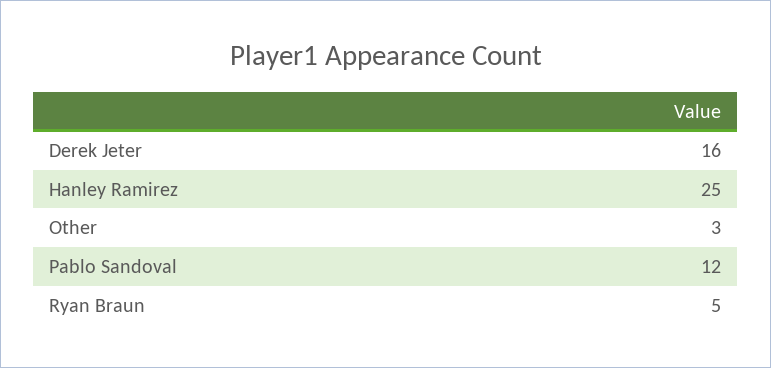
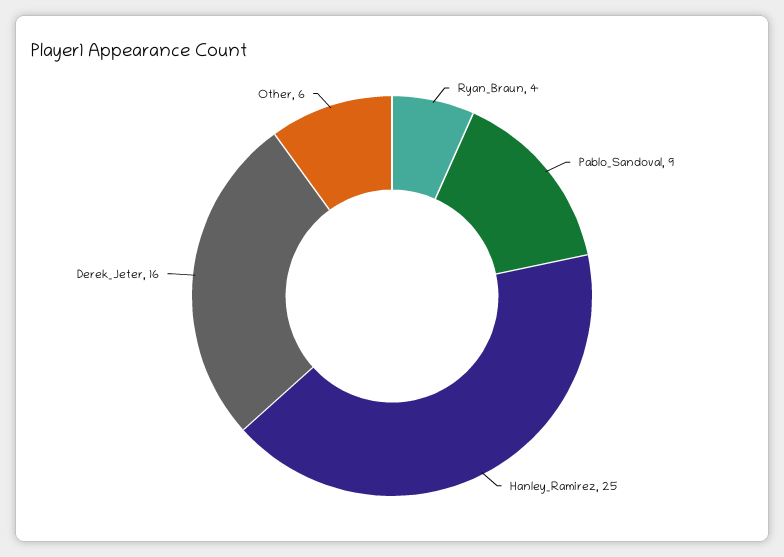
  {
    "Derek Jeter": 16,
    "Hanley Ramirez": 25,
-   "Other": 3,
+   "Other": 6,
-   "Pablo Sandoval": 12,
+   "Pablo Sandoval": 9,
-   "Ryan Braun": 5
+   "Ryan Braun": 4
  }

